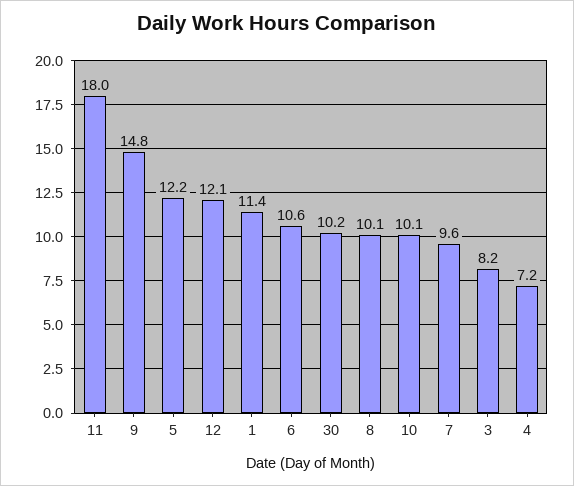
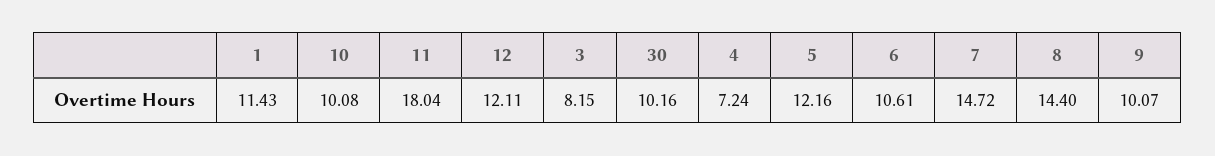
  {
    "11": 18.04,
-   "9": 14.8,
+   "9": 10.07,
    "5": 12.16,
    "12": 12.11,
    "1": 11.43,
    "6": 10.61,
    "30": 10.16,
-   "8": 10.1,
+   "8": 14.4,
    "10": 10.08,
-   "7": 9.6,
+   "7": 14.72,
    "3": 8.15,
    "4": 7.24
  }

